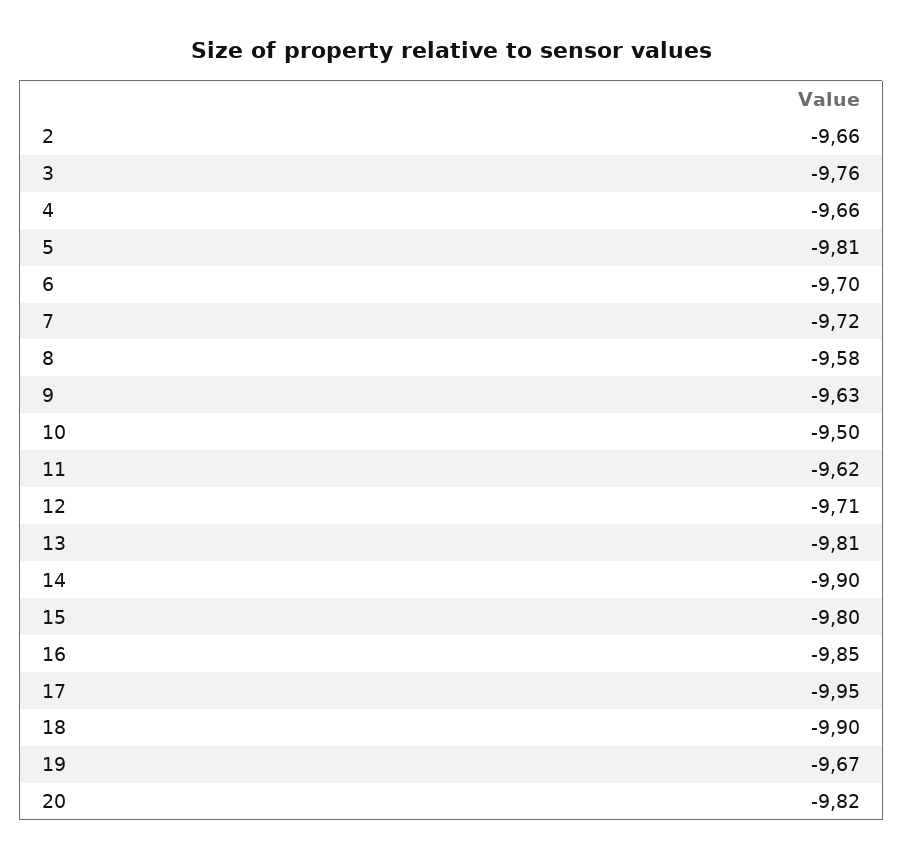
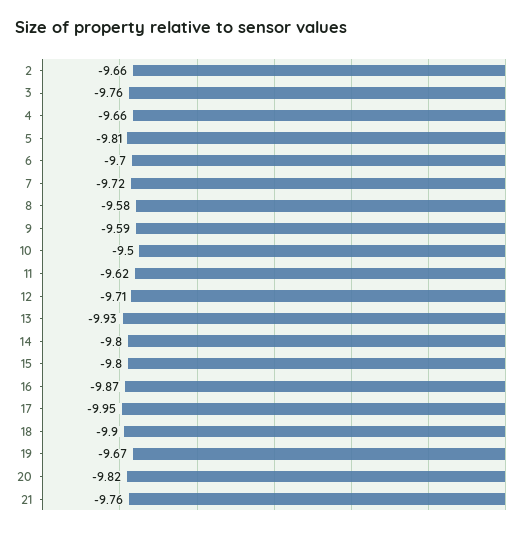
  {
    "2": -9.66,
    "3": -9.76,
    "4": -9.66,
    "5": -9.81,
    "6": -9.7,
    "7": -9.72,
    "8": -9.58,
-   "9": -9.63,
+   "9": -9.59,
    "10": -9.5,
    "11": -9.62,
    "12": -9.71,
-   "13": -9.81,
+   "13": -9.93,
-   "14": -9.9,
+   "14": -9.8,
    "15": -9.8,
-   "16": -9.85,
+   "16": -9.87,
    "17": -9.95,
    "18": -9.9,
    "19": -9.67,
-   "20": -9.82
+   "20": -9.82,
+   "21": -9.76
  }

